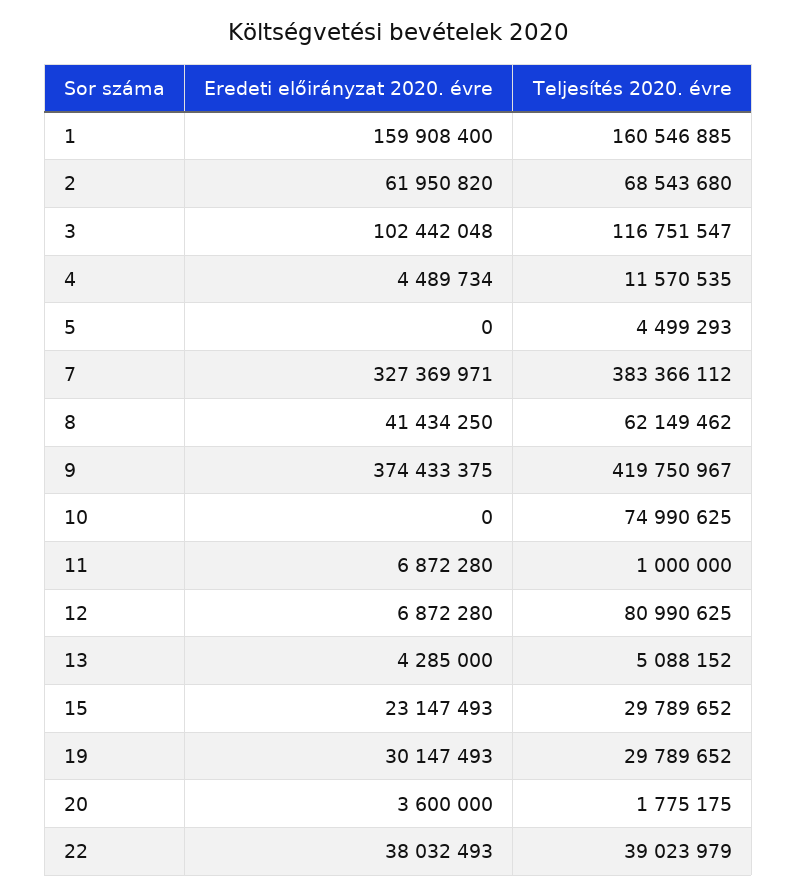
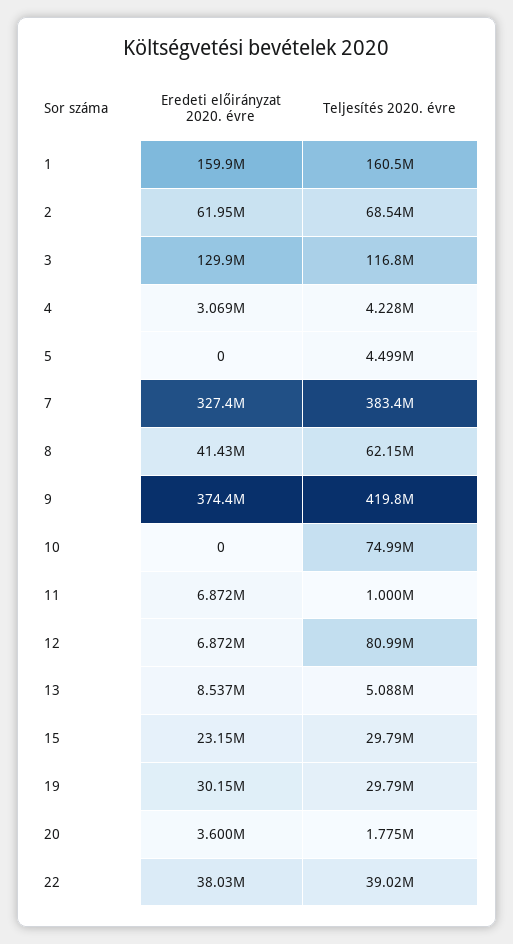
  {
    "Eredeti előirányzat 2020. évre": {
      "1": 159908400,
      "2": 61950820,
-     "3": 102442048,
+     "3": 129900000,
-     "4": 4489734,
+     "4": 3069000,
      "5": 0,
      "7": 327369971,
      "8": 41434250,
      "9": 374433375,
      "10": 0,
      "11": 6872280,
      "12": 6872280,
-     "13": 4285000,
+     "13": 8537000,
      "15": 23147493,
      "19": 30147493,
      "20": 3600000,
      "22": 38032493
    },
    "Teljesítés 2020. évre": {
      "1": 160546885,
      "2": 68543680,
      "3": 116751547,
-     "4": 11570535,
+     "4": 4228000,
      "5": 4499293,
      "7": 383366112,
      "8": 62149462,
      "9": 419750967,
      "10": 74990625,
      "11": 1000000,
      "12": 80990625,
      "13": 5088152,
      "15": 29789652,
      "19": 29789652,
      "20": 1775175,
      "22": 39023979
    }
  }

